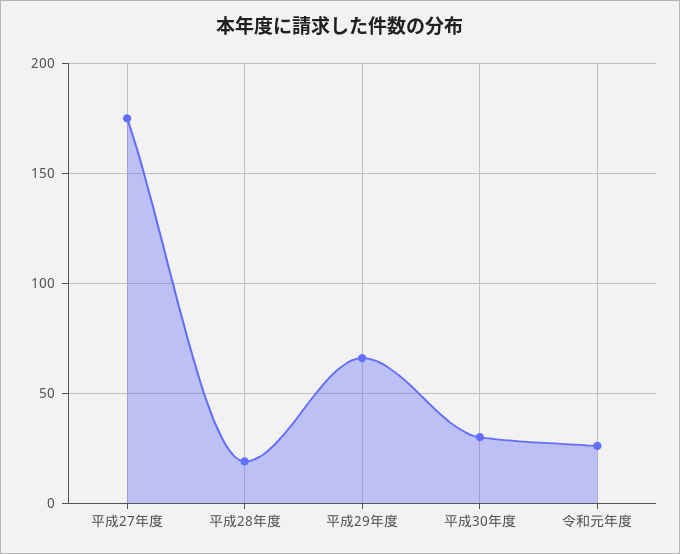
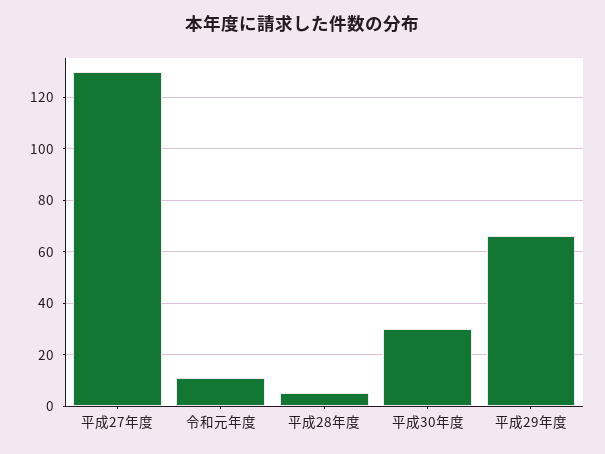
  {
-   "平成27年度": 175,
+   "平成27年度": 130,
-   "平成28年度": 20,
+   "平成28年度": 5,
    "平成29年度": 65,
    "平成30年度": 30,
-   "令和元年度": 25
+   "令和元年度": 10
  }

